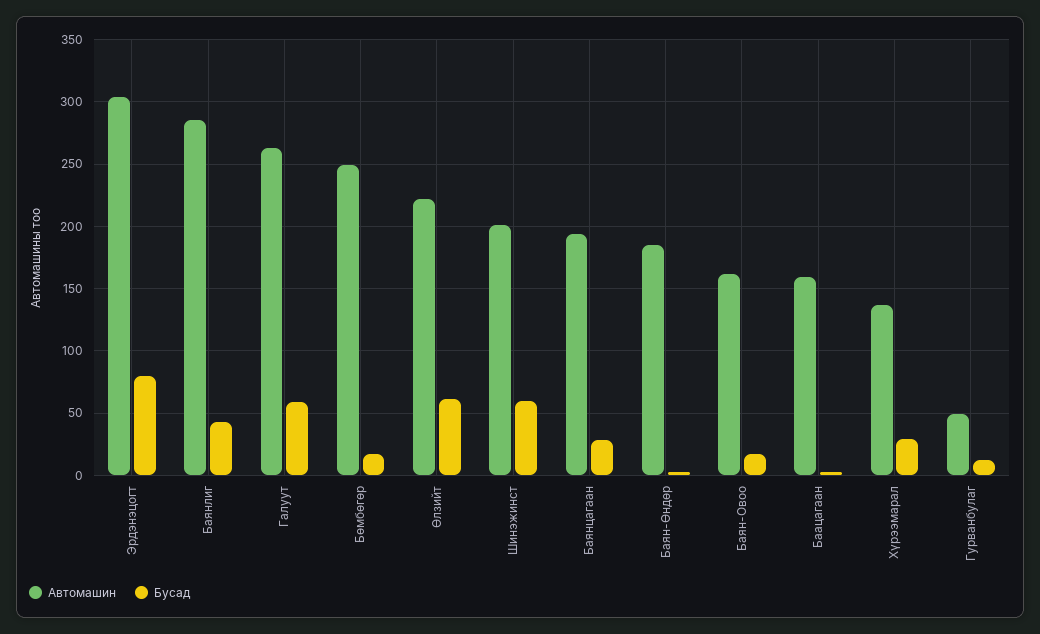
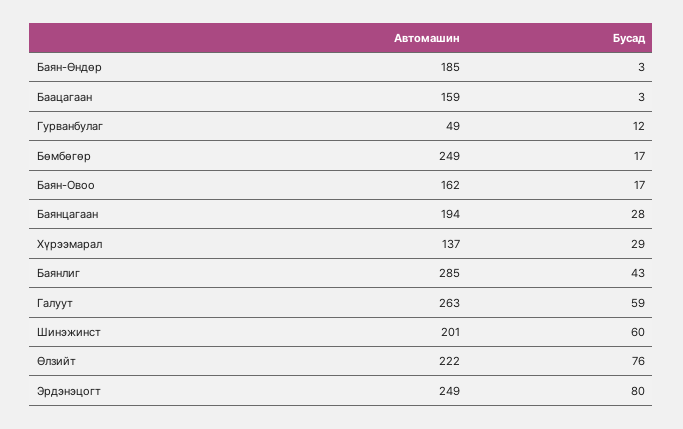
  {
    "Автомашин": {
-     "Эрдэнэцогт": 305,
+     "Эрдэнэцогт": 249,
      "Баянлиг": 285,
      "Галуут": 263,
      "Бөмбөгөр": 249,
      "Өлзийт": 222,
      "Шинэжинст": 201,
      "Баянцагаан": 194,
      "Баян-Өндөр": 185,
      "Баян-Овоо": 162,
      "Баацагаан": 159,
      "Хүрээмарал": 137,
      "Гурванбулаг": 49
    },
    "Бусад": {
      "Эрдэнэцогт": 80,
      "Баянлиг": 43,
      "Галуут": 59,
      "Бөмбөгөр": 17,
-     "Өлзийт": 60,
+     "Өлзийт": 76,
      "Шинэжинст": 60,
      "Баянцагаан": 28,
      "Баян-Өндөр": 3,
      "Баян-Овоо": 17,
      "Баацагаан": 3,
      "Хүрээмарал": 29,
      "Гурванбулаг": 12
    }
  }

